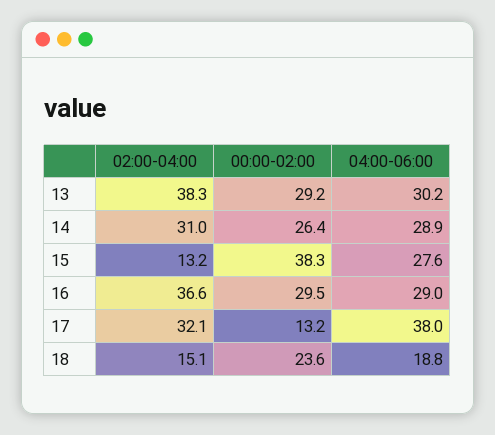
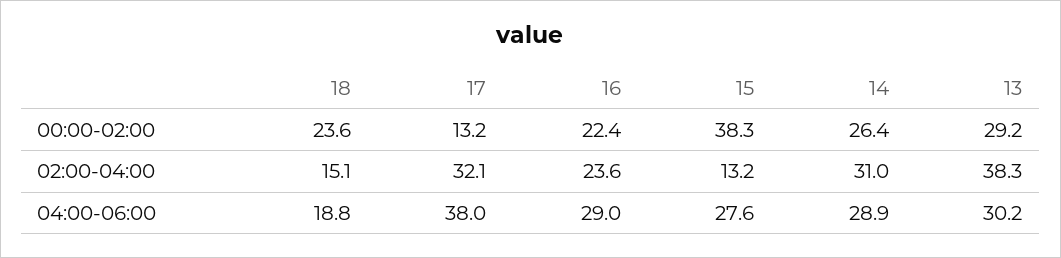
  {
    "02:00-04:00": {
      "13": 38.3,
      "14": 31,
      "15": 13.2,
-     "16": 36.6,
+     "16": 23.6,
      "17": 32.1,
      "18": 15.1
    },
    "00:00-02:00": {
      "13": 29.2,
      "14": 26.4,
      "15": 38.3,
-     "16": 29.5,
+     "16": 22.4,
      "17": 13.2,
      "18": 23.6
    },
    "04:00-06:00": {
      "13": 30.2,
      "14": 28.9,
      "15": 27.6,
      "16": 29,
      "17": 38,
      "18": 18.8
    }
  }

